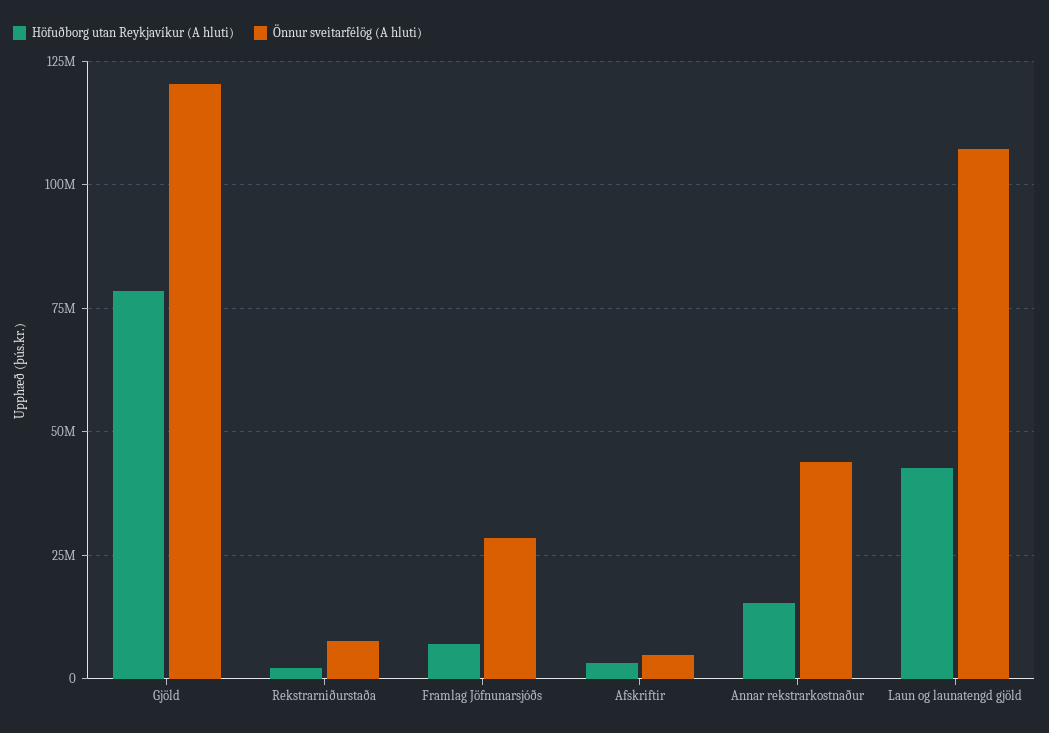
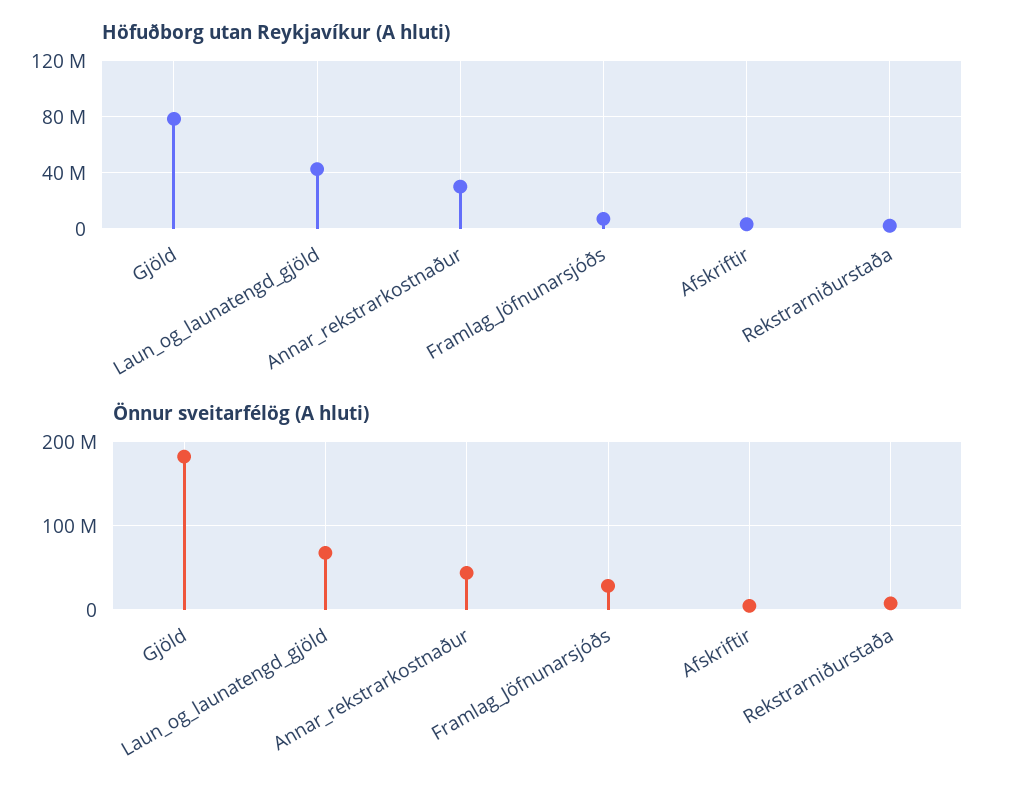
  {
    "Höfuðborg utan Reykjavíkur (A hluti)": {
      "Gjöld": 77500000,
      "Rekstrarniðurstaða": 2500000,
      "Framlag Jöfnunarsjóðs": 7500000,
      "Afskriftir": 2500000,
-     "Annar rekstrarkostnaður": 15000000,
+     "Annar rekstrarkostnaður": 30000000,
      "Laun og launatengd gjöld": 42500000
    },
    "Önnur sveitarfélög (A hluti)": {
-     "Gjöld": 120000000,
+     "Gjöld": 180000000,
      "Rekstrarniðurstaða": 7500000,
      "Framlag Jöfnunarsjóðs": 27500000,
      "Afskriftir": 5000000,
      "Annar rekstrarkostnaður": 45000000,
-     "Laun og launatengd gjöld": 107500000
+     "Laun og launatengd gjöld": 70000000
    }
  }

